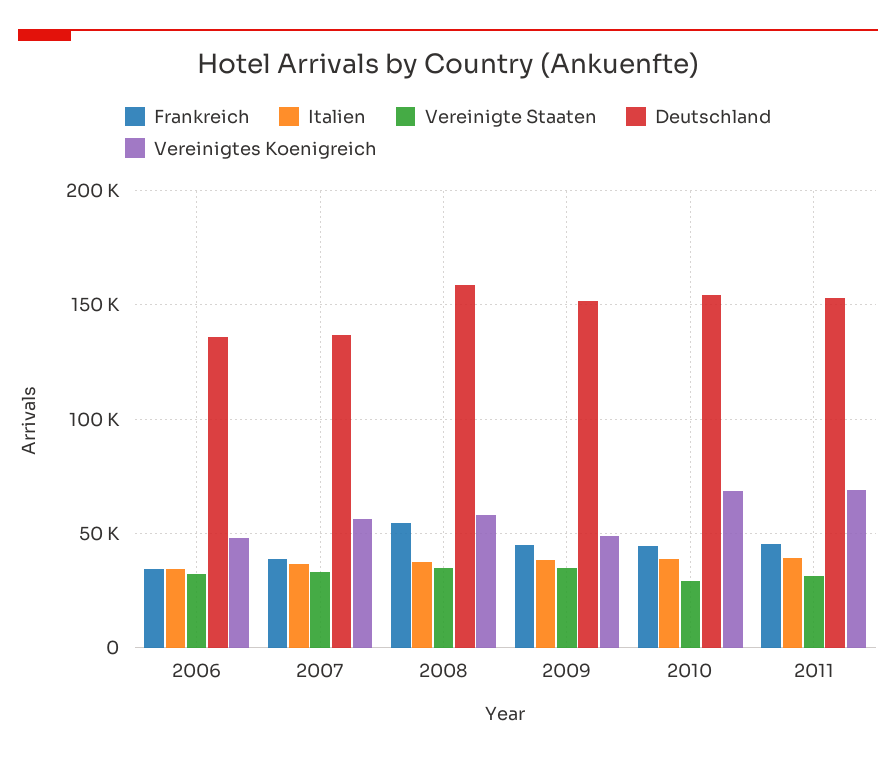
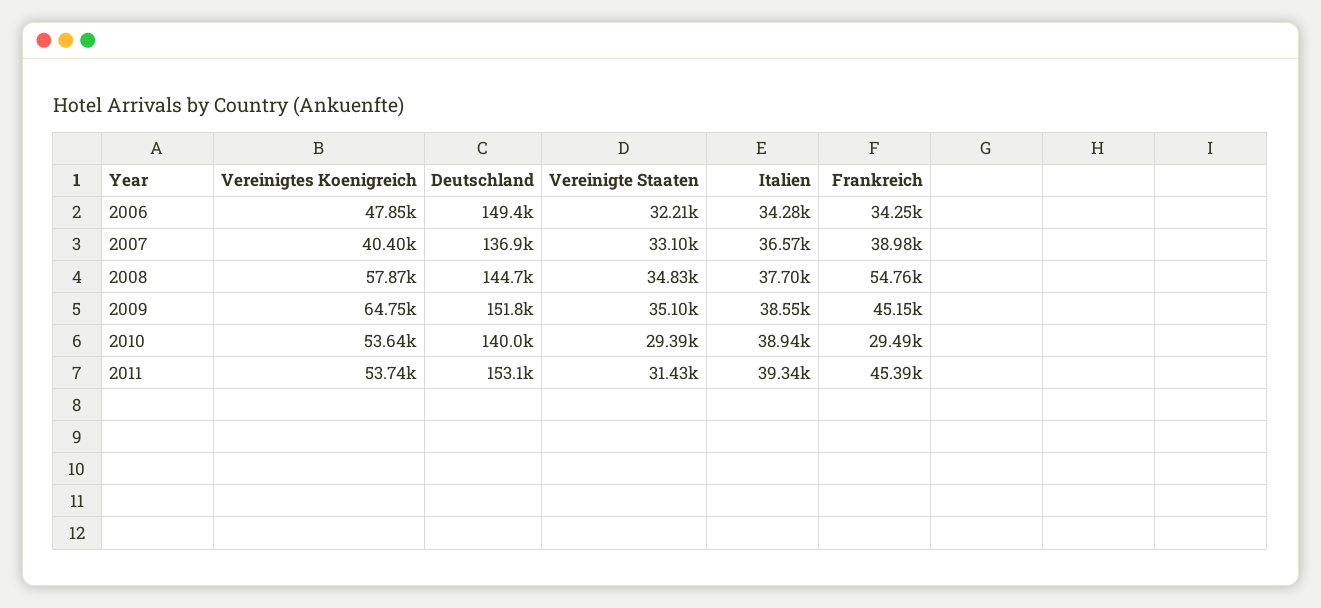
  {
    "Frankreich": {
      "2006": 34250,
      "2007": 38980,
      "2008": 54760,
      "2009": 45150,
-     "2010": 45000,
+     "2010": 29490,
      "2011": 45390
    },
    "Italien": {
      "2006": 34280,
      "2007": 36570,
      "2008": 37700,
      "2009": 38550,
      "2010": 38940,
      "2011": 39340
    },
    "Vereinigte Staaten": {
      "2006": 32210,
      "2007": 33100,
      "2008": 34830,
      "2009": 35100,
      "2010": 29390,
      "2011": 31430
    },
    "Deutschland": {
-     "2006": 135000,
+     "2006": 149400,
      "2007": 136900,
-     "2008": 160000,
+     "2008": 144700,
      "2009": 151800,
-     "2010": 155000,
+     "2010": 140000,
      "2011": 153100
    },
    "Vereinigtes Koenigreich": {
      "2006": 47850,
-     "2007": 55000,
+     "2007": 40400,
      "2008": 57870,
-     "2009": 50000,
+     "2009": 64750,
-     "2010": 70000,
+     "2010": 53640,
-     "2011": 70000
+     "2011": 53740
    }
  }

